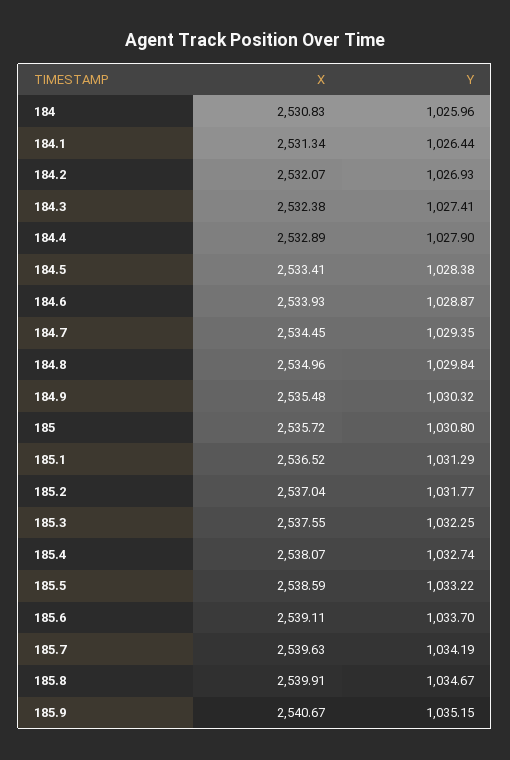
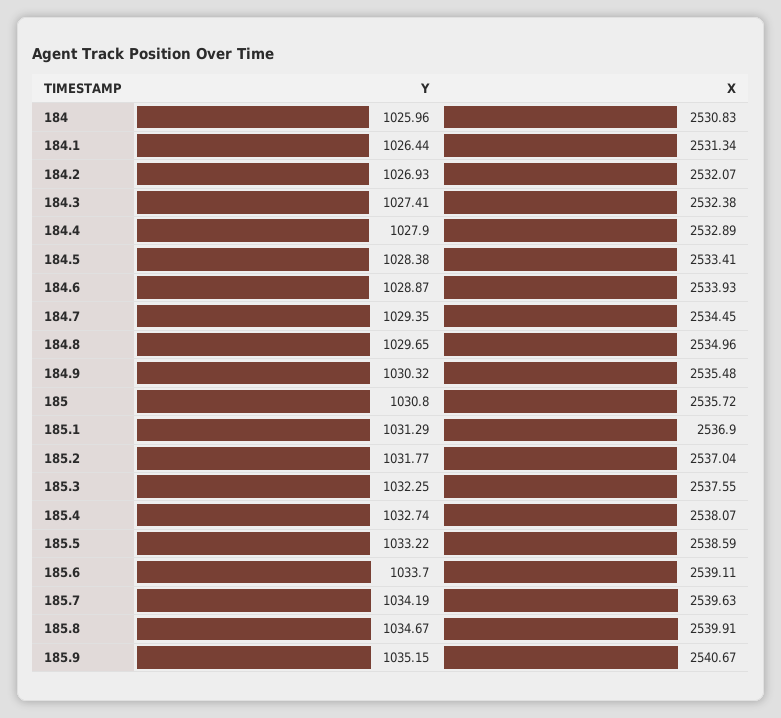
  {
    "X": {
      "184": 2530.83,
      "184.1": 2531.34,
      "184.2": 2532.07,
      "184.3": 2532.38,
      "184.4": 2532.89,
      "184.5": 2533.41,
      "184.6": 2533.93,
      "184.7": 2534.45,
      "184.8": 2534.96,
      "184.9": 2535.48,
      "185": 2535.72,
-     "185.1": 2536.52,
+     "185.1": 2536.9,
      "185.2": 2537.04,
      "185.3": 2537.55,
      "185.4": 2538.07,
      "185.5": 2538.59,
      "185.6": 2539.11,
      "185.7": 2539.63,
      "185.8": 2539.91,
      "185.9": 2540.67
    },
    "Y": {
      "184": 1025.96,
      "184.1": 1026.44,
      "184.2": 1026.93,
      "184.3": 1027.41,
      "184.4": 1027.9,
      "184.5": 1028.38,
      "184.6": 1028.87,
      "184.7": 1029.35,
-     "184.8": 1029.84,
+     "184.8": 1029.65,
      "184.9": 1030.32,
      "185": 1030.8,
      "185.1": 1031.29,
      "185.2": 1031.77,
      "185.3": 1032.25,
      "185.4": 1032.74,
      "185.5": 1033.22,
      "185.6": 1033.7,
      "185.7": 1034.19,
      "185.8": 1034.67,
      "185.9": 1035.15
    }
  }

